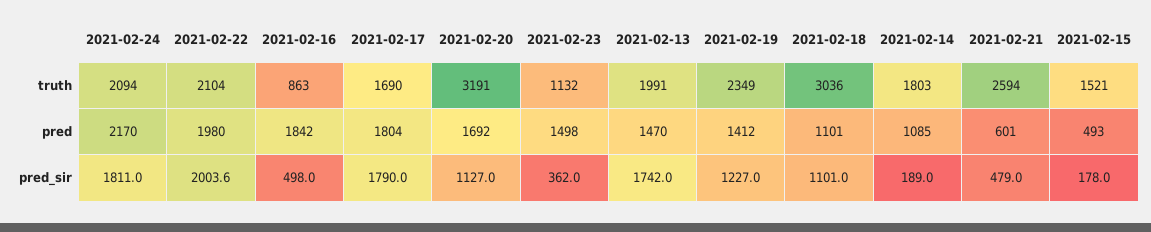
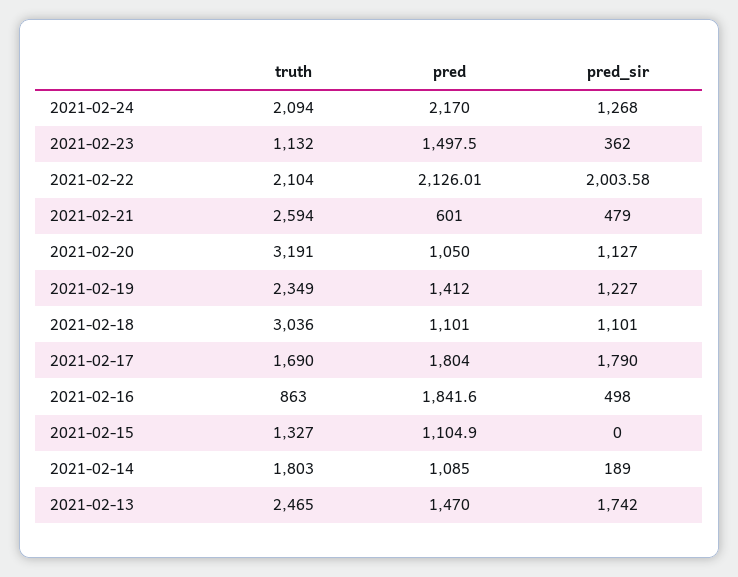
  {
    "2021-02-24": {
      "truth": 2094,
      "pred": 2170,
-     "pred_sir": 1811
+     "pred_sir": 1268
    },
    "2021-02-22": {
      "truth": 2104,
-     "pred": 1980,
+     "pred": 2126.01,
      "pred_sir": 2003.58
    },
    "2021-02-16": {
      "truth": 863,
      "pred": 1841.6,
      "pred_sir": 498
    },
    "2021-02-17": {
      "truth": 1690,
      "pred": 1804,
      "pred_sir": 1790
    },
    "2021-02-20": {
      "truth": 3191,
-     "pred": 1692,
+     "pred": 1050,
      "pred_sir": 1127
    },
    "2021-02-23": {
      "truth": 1132,
      "pred": 1497.5,
      "pred_sir": 362
    },
    "2021-02-13": {
-     "truth": 1991,
+     "truth": 2465,
      "pred": 1470,
      "pred_sir": 1742
    },
    "2021-02-19": {
      "truth": 2349,
      "pred": 1412,
      "pred_sir": 1227
    },
    "2021-02-18": {
      "truth": 3036,
      "pred": 1101,
      "pred_sir": 1101
    },
    "2021-02-14": {
      "truth": 1803,
      "pred": 1085,
      "pred_sir": 189
    },
    "2021-02-21": {
      "truth": 2594,
      "pred": 601,
      "pred_sir": 479
    },
    "2021-02-15": {
-     "truth": 1521,
+     "truth": 1327,
-     "pred": 493,
+     "pred": 1104.9,
-     "pred_sir": 178
+     "pred_sir": 0
    }
  }

